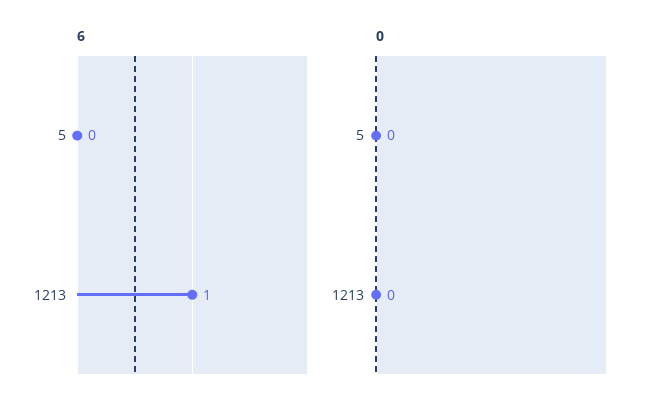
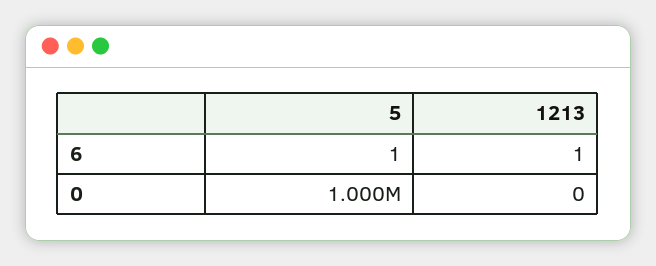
  {
    "6": {
-     "5": 0,
+     "5": 1,
      "1213": 1
    },
    "0": {
-     "5": 0,
+     "5": 1000000,
      "1213": 0
    }
  }

